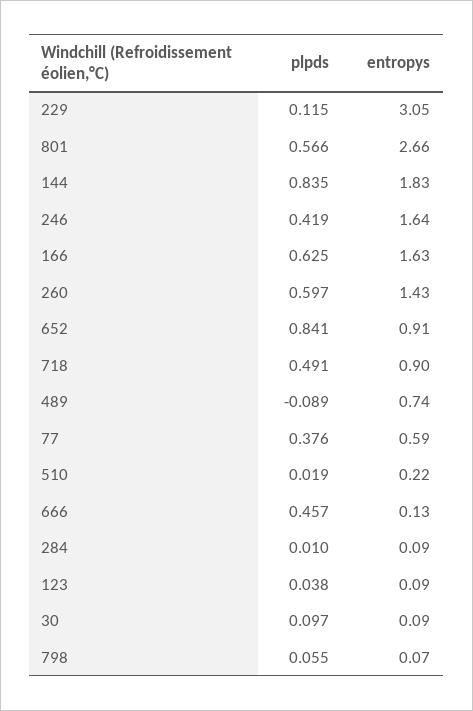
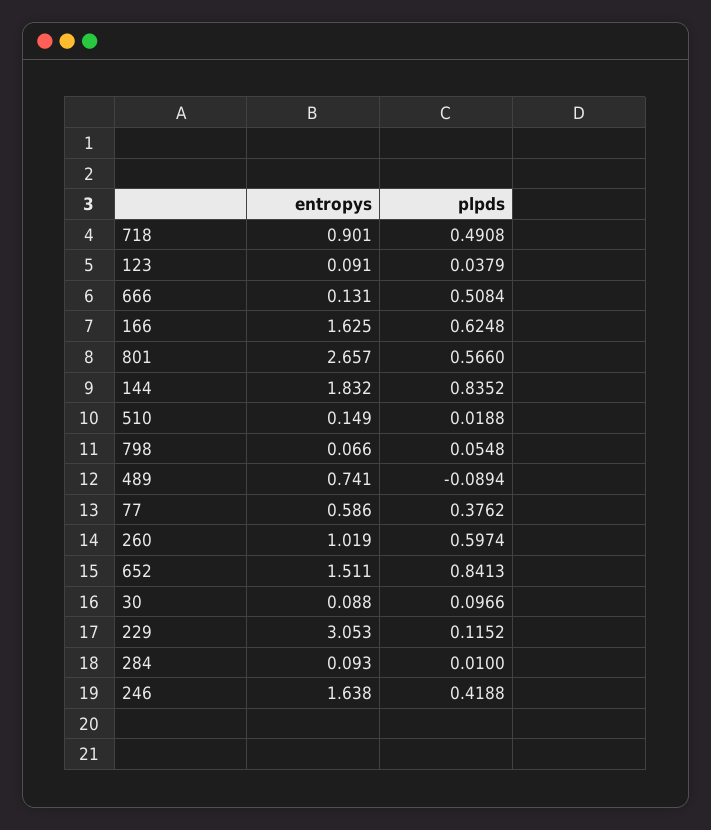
  {
    "plpds": {
      "229": 0.1152,
      "801": 0.566,
      "144": 0.8352,
      "246": 0.4188,
      "166": 0.6248,
      "260": 0.5974,
      "652": 0.8413,
      "718": 0.4908,
      "489": -0.0894,
      "77": 0.3762,
      "510": 0.0188,
-     "666": 0.457,
+     "666": 0.5084,
      "284": 0.01,
      "123": 0.0379,
      "30": 0.0966,
      "798": 0.0548
    },
    "entropys": {
      "229": 3.053,
      "801": 2.657,
      "144": 1.832,
      "246": 1.638,
      "166": 1.625,
-     "260": 1.43,
+     "260": 1.019,
-     "652": 0.91,
+     "652": 1.511,
      "718": 0.901,
      "489": 0.741,
      "77": 0.586,
-     "510": 0.22,
+     "510": 0.149,
      "666": 0.131,
      "284": 0.093,
      "123": 0.091,
      "30": 0.088,
      "798": 0.066
    }
  }

